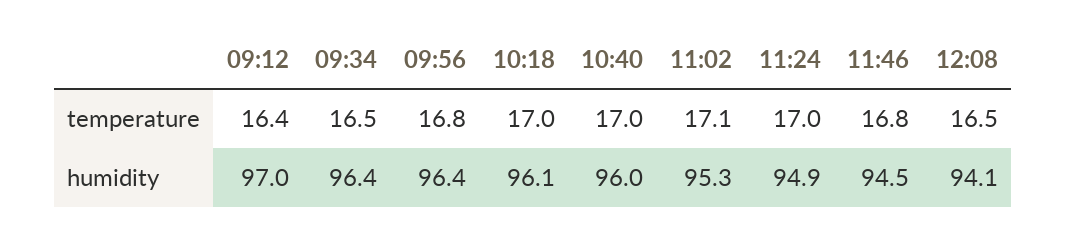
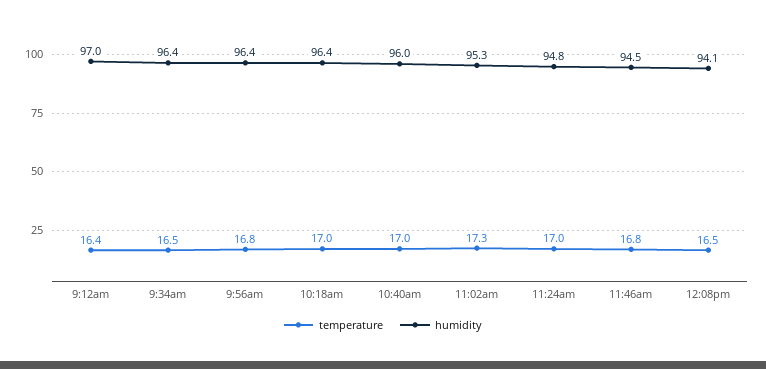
  {
    "temperature": {
      "09:12": 16.4,
      "09:34": 16.5,
      "09:56": 16.8,
      "10:18": 17,
      "10:40": 17,
-     "11:02": 17.1,
+     "11:02": 17.3,
      "11:24": 17,
      "11:46": 16.8,
      "12:08": 16.5
    },
    "humidity": {
      "09:12": 97,
      "09:34": 96.4,
      "09:56": 96.4,
-     "10:18": 96.1,
+     "10:18": 96.4,
      "10:40": 96,
      "11:02": 95.3,
-     "11:24": 94.9,
+     "11:24": 94.8,
      "11:46": 94.5,
      "12:08": 94.1
    }
  }

